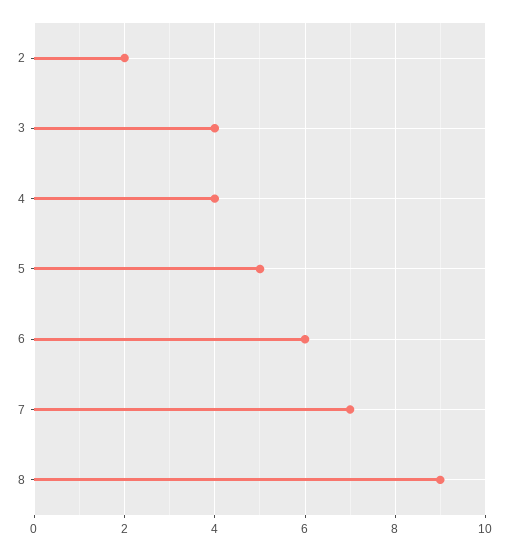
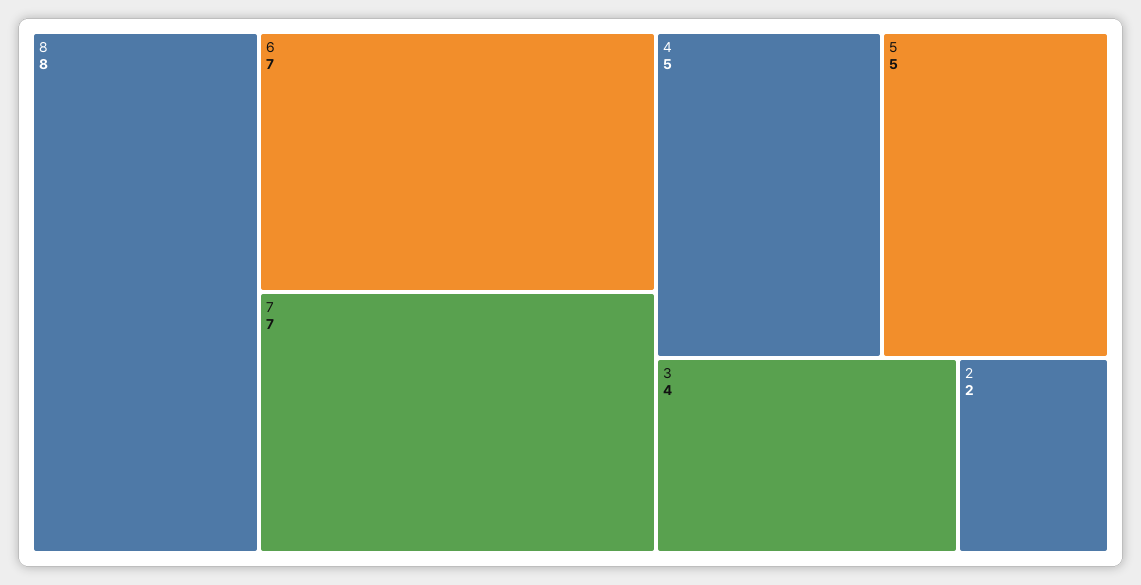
  {
    "2": 2,
    "3": 4,
-   "4": 4,
+   "4": 5,
    "5": 5,
-   "6": 6,
+   "6": 7,
    "7": 7,
-   "8": 9
+   "8": 8
  }

